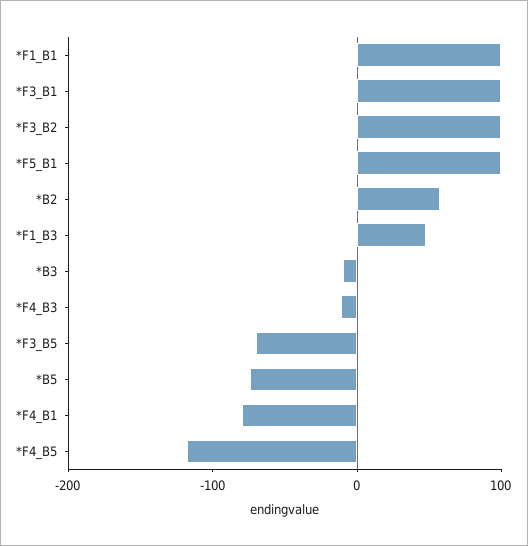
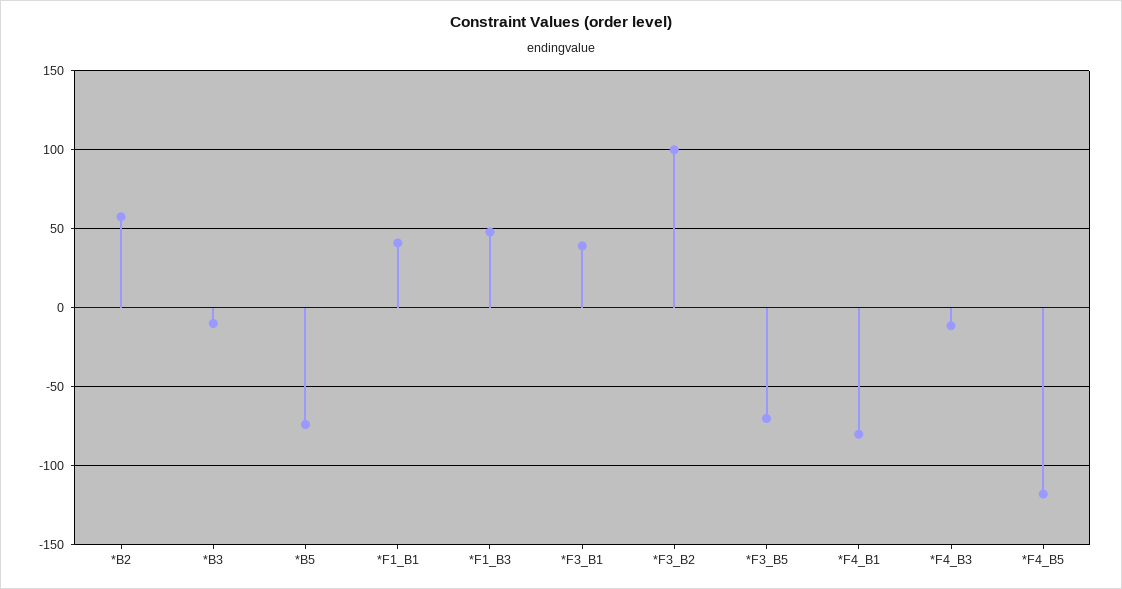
  {
-   "*F1_B1": 100,
+   "*F1_B1": 40,
-   "*F3_B1": 100,
+   "*F3_B1": 40,
    "*F3_B2": 100,
-   "*F5_B1": 100,
    "*B2": 60,
    "*F1_B3": 50,
    "*B3": -10,
    "*F4_B3": -10,
    "*F3_B5": -70,
    "*B5": -75,
    "*F4_B1": -80,
    "*F4_B5": -120
  }

